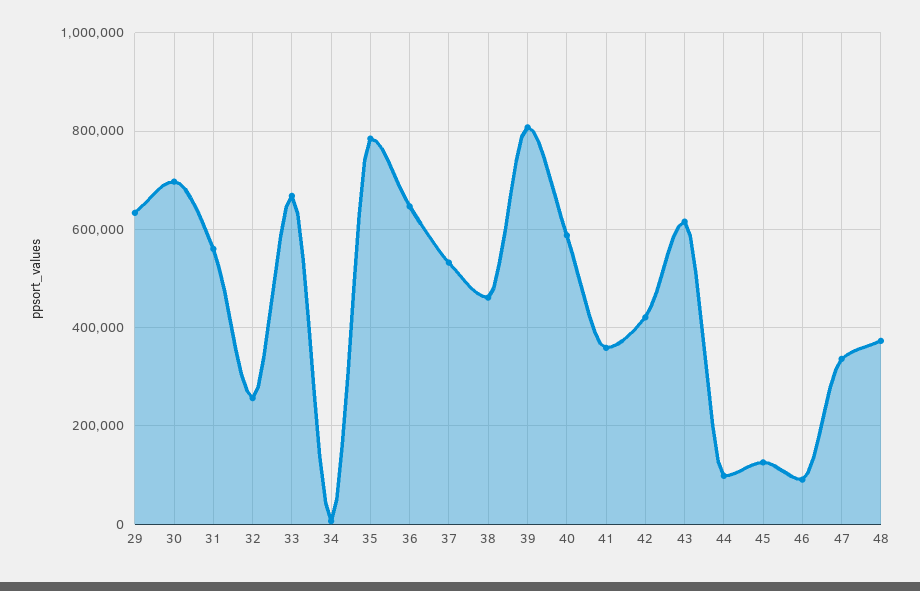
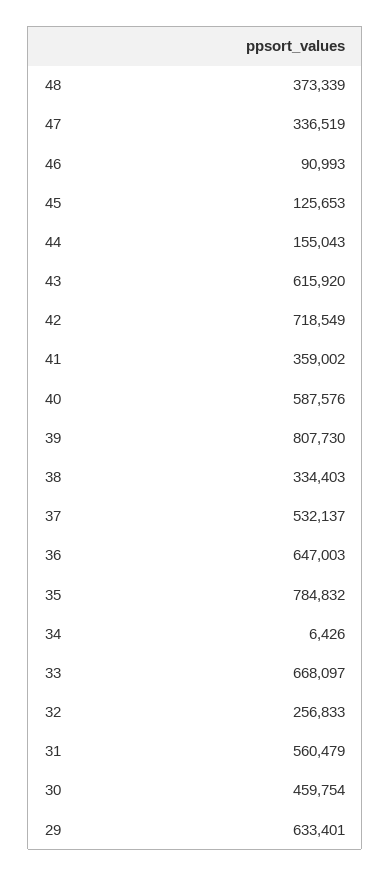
  {
    "29": 633401,
-   "30": 700000,
+   "30": 459754,
    "31": 560479,
    "32": 256833,
    "33": 668097,
    "34": 6426,
    "35": 784832,
    "36": 647003,
    "37": 532137,
-   "38": 460000,
+   "38": 334403,
    "39": 807730,
    "40": 587576,
    "41": 359002,
-   "42": 420000,
+   "42": 718549,
    "43": 615920,
-   "44": 100000,
+   "44": 155043,
    "45": 125653,
    "46": 90993,
    "47": 336519,
    "48": 373339
  }

